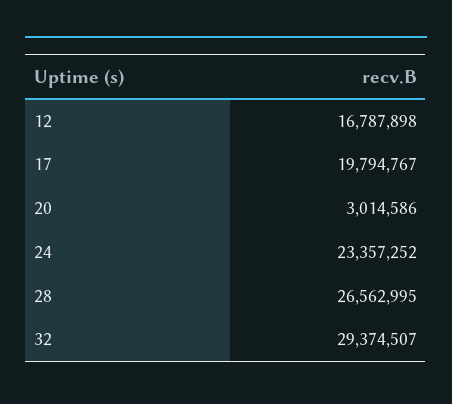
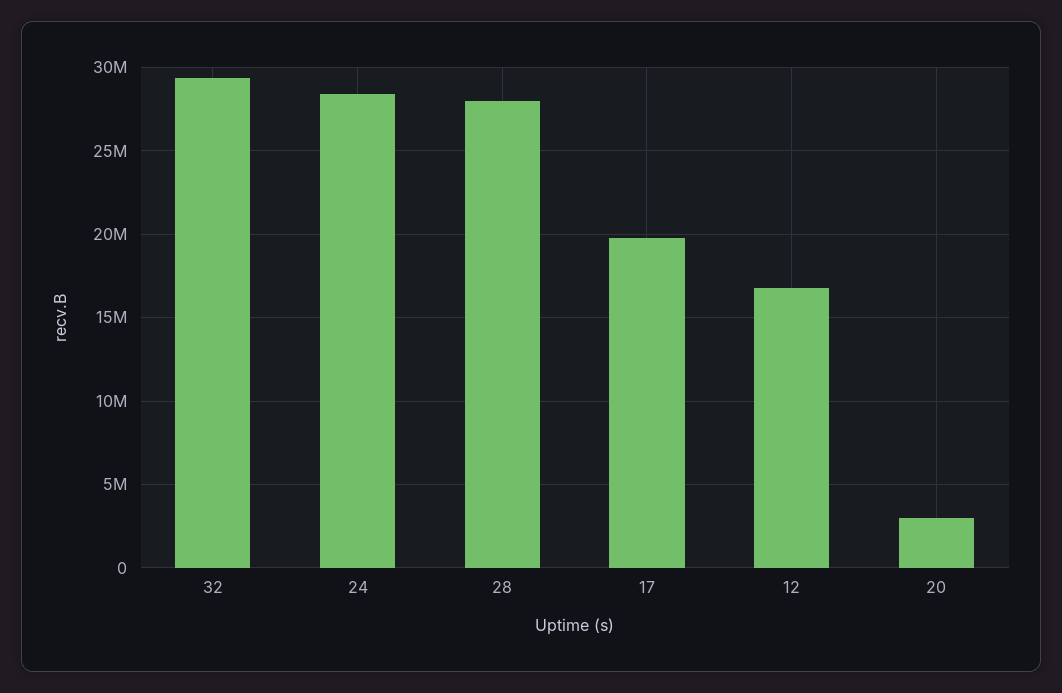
  {
    "12": 16787898,
    "17": 19794767,
    "20": 3014586,
-   "24": 23357252,
+   "24": 28500000,
-   "28": 26562995,
+   "28": 28000000,
    "32": 29374507
  }

